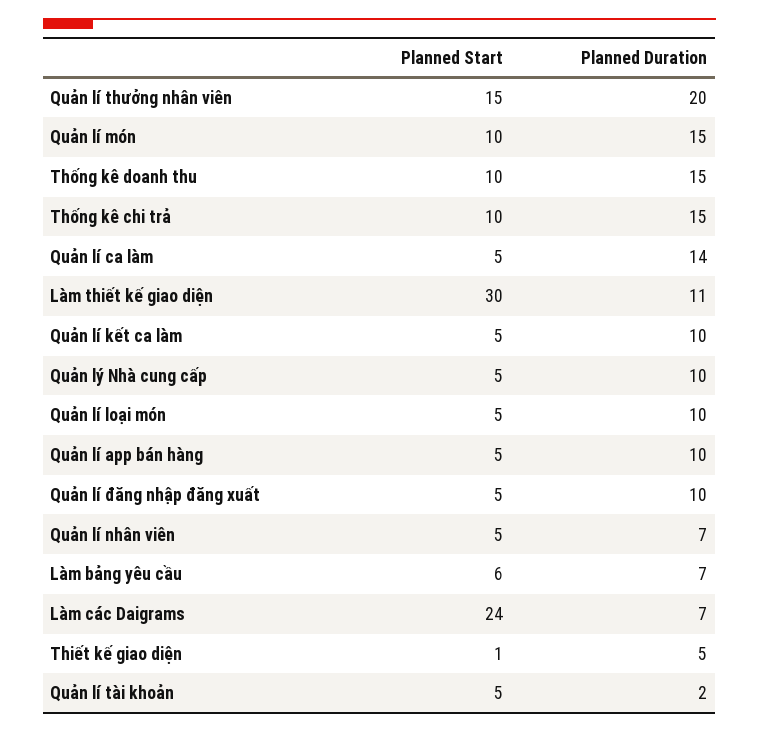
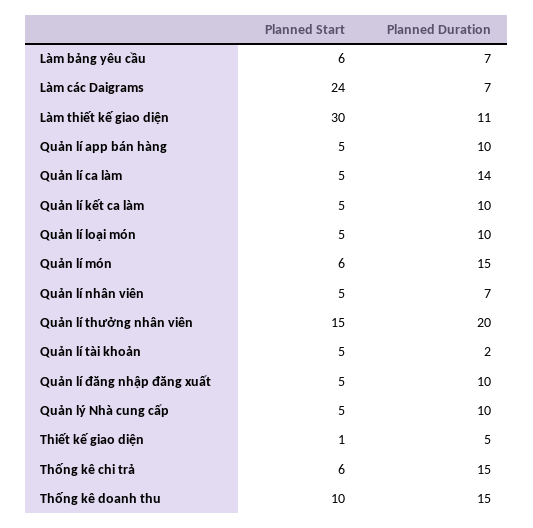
  {
    "Planned Start": {
      "Quản lí thưởng nhân viên": 15,
-     "Quản lí món": 10,
+     "Quản lí món": 6,
      "Thống kê doanh thu": 10,
-     "Thống kê chi trả": 10,
+     "Thống kê chi trả": 6,
      "Quản lí ca làm": 5,
      "Làm thiết kế giao diện": 30,
      "Quản lí kết ca làm": 5,
      "Quản lý Nhà cung cấp": 5,
      "Quản lí loại món": 5,
      "Quản lí app bán hàng": 5,
      "Quản lí đăng nhập đăng xuất": 5,
      "Quản lí nhân viên": 5,
      "Làm bảng yêu cầu": 6,
      "Làm các Daigrams": 24,
      "Thiết kế giao diện": 1,
      "Quản lí tài khoản": 5
    },
    "Planned Duration": {
      "Quản lí thưởng nhân viên": 20,
      "Quản lí món": 15,
      "Thống kê doanh thu": 15,
      "Thống kê chi trả": 15,
      "Quản lí ca làm": 14,
      "Làm thiết kế giao diện": 11,
      "Quản lí kết ca làm": 10,
      "Quản lý Nhà cung cấp": 10,
      "Quản lí loại món": 10,
      "Quản lí app bán hàng": 10,
      "Quản lí đăng nhập đăng xuất": 10,
      "Quản lí nhân viên": 7,
      "Làm bảng yêu cầu": 7,
      "Làm các Daigrams": 7,
      "Thiết kế giao diện": 5,
      "Quản lí tài khoản": 2
    }
  }

